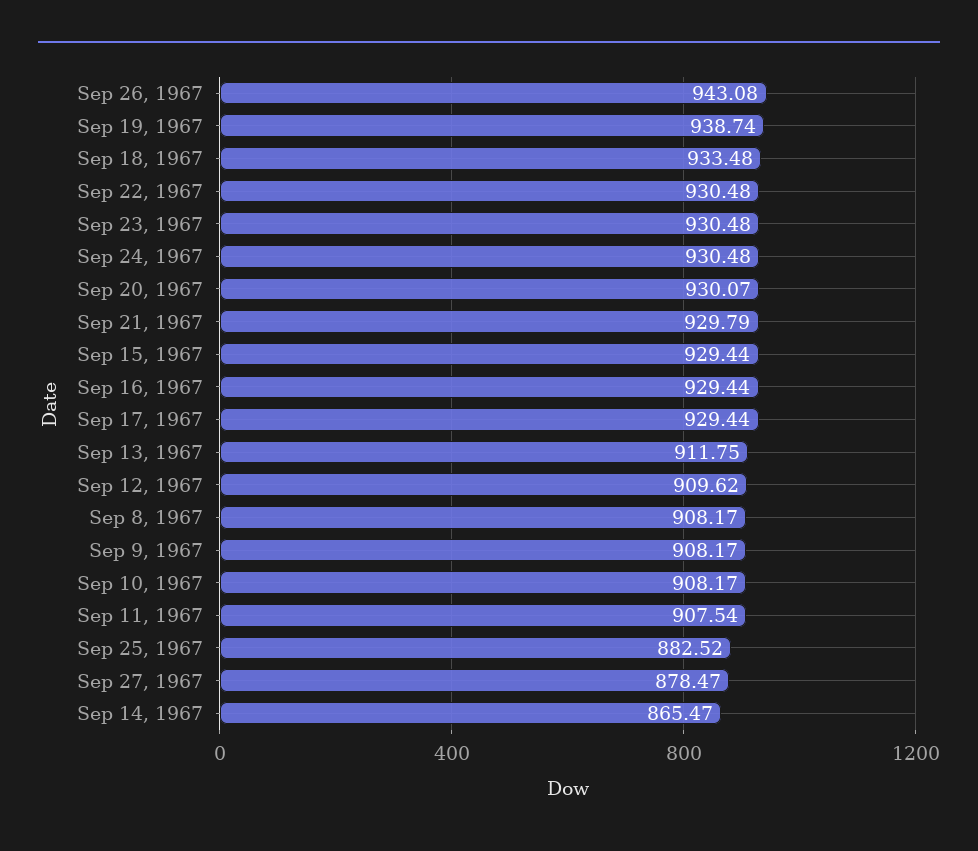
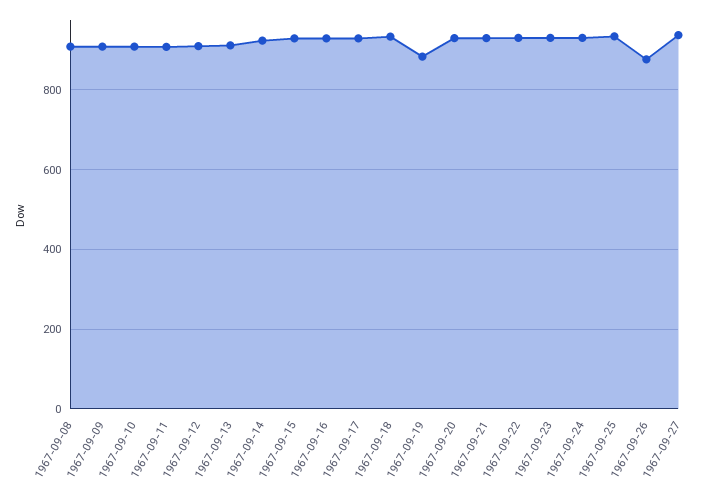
  {
-   "Sep 26, 1967": 943.08,
+   "Sep 26, 1967": 880,
-   "Sep 19, 1967": 938.74,
+   "Sep 19, 1967": 880,
    "Sep 18, 1967": 933.48,
    "Sep 22, 1967": 930.48,
    "Sep 23, 1967": 930.48,
    "Sep 24, 1967": 930.48,
    "Sep 20, 1967": 930.07,
    "Sep 21, 1967": 929.79,
    "Sep 15, 1967": 929.44,
    "Sep 16, 1967": 929.44,
    "Sep 17, 1967": 929.44,
    "Sep 13, 1967": 911.75,
    "Sep 12, 1967": 909.62,
    "Sep 8, 1967": 908.17,
    "Sep 9, 1967": 908.17,
    "Sep 10, 1967": 908.17,
    "Sep 11, 1967": 907.54,
-   "Sep 25, 1967": 882.52,
+   "Sep 25, 1967": 940,
-   "Sep 27, 1967": 878.47,
+   "Sep 27, 1967": 940,
-   "Sep 14, 1967": 865.47
+   "Sep 14, 1967": 920
  }

